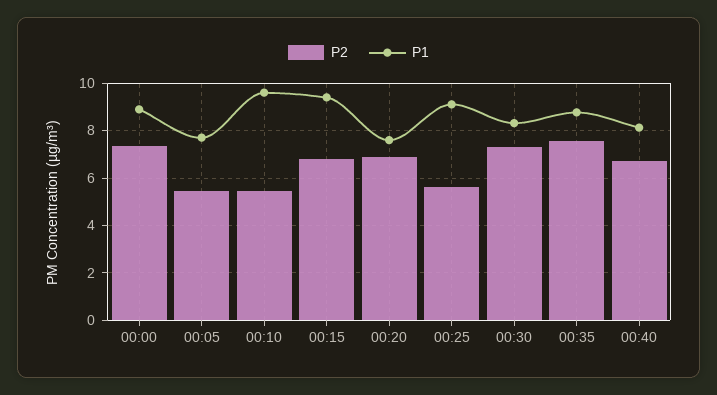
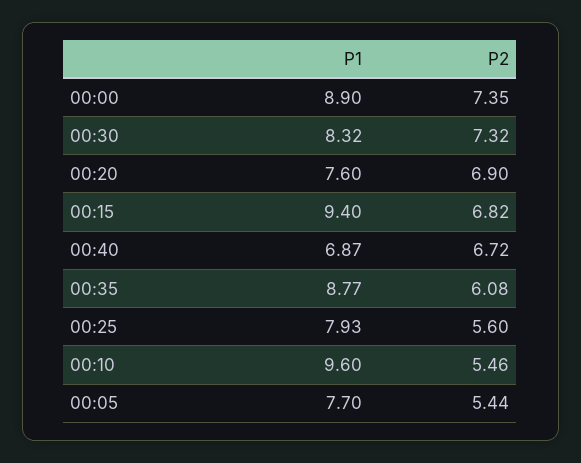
  {
    "P2": {
      "00:00": 7.35,
      "00:05": 5.44,
      "00:10": 5.46,
      "00:15": 6.82,
      "00:20": 6.9,
      "00:25": 5.6,
      "00:30": 7.32,
-     "00:35": 7.5,
+     "00:35": 6.08,
      "00:40": 6.72
    },
    "P1": {
      "00:00": 8.9,
      "00:05": 7.7,
      "00:10": 9.6,
      "00:15": 9.4,
      "00:20": 7.6,
-     "00:25": 9,
+     "00:25": 7.93,
      "00:30": 8.32,
      "00:35": 8.77,
-     "00:40": 8
+     "00:40": 6.87
    }
  }

